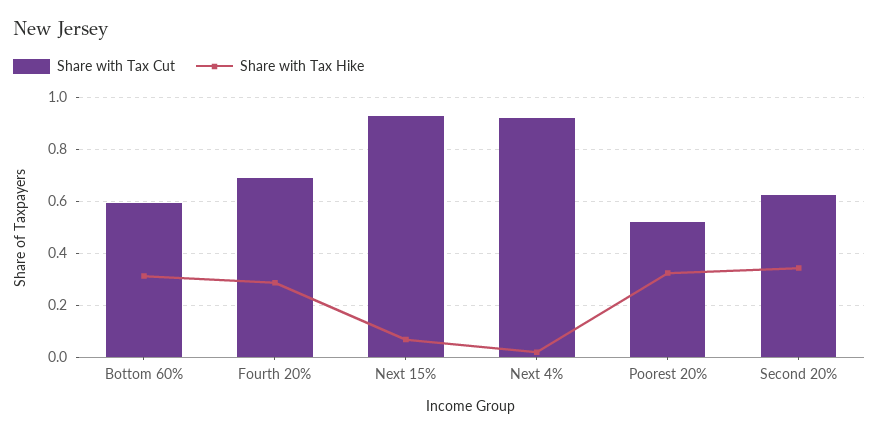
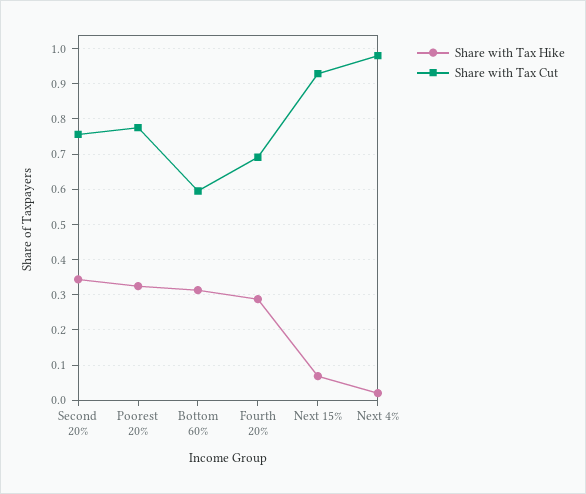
  {
    "Share with Tax Cut": {
      "Bottom 60%": 0.6,
      "Fourth 20%": 0.7,
      "Next 15%": 0.92,
-     "Next 4%": 0.925,
+     "Next 4%": 0.98,
-     "Poorest 20%": 0.525,
+     "Poorest 20%": 0.78,
-     "Second 20%": 0.625
+     "Second 20%": 0.76
    },
    "Share with Tax Hike": {
      "Bottom 60%": 0.32,
      "Fourth 20%": 0.28,
      "Next 15%": 0.06,
      "Next 4%": 0.02,
      "Poorest 20%": 0.32,
      "Second 20%": 0.34
    }
  }

